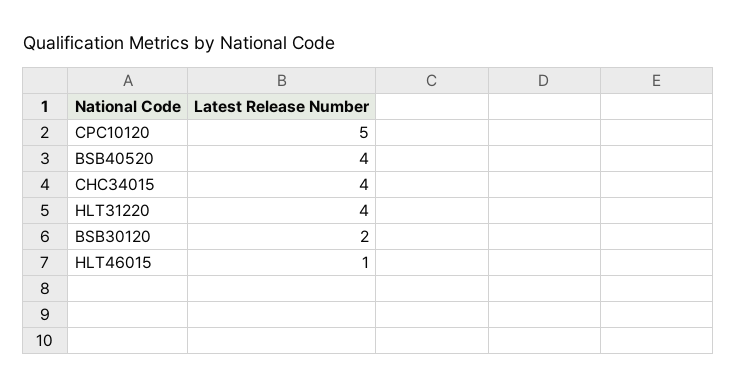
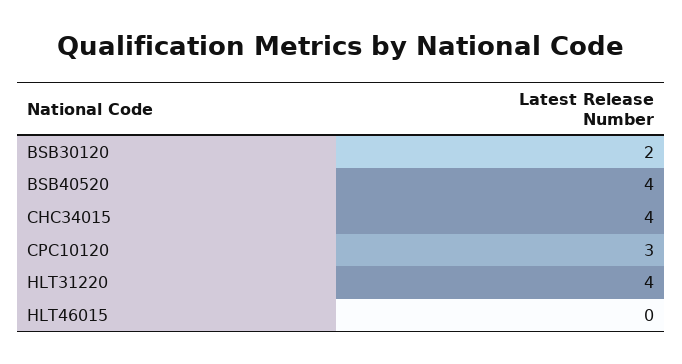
  {
-   "CPC10120": 5,
+   "CPC10120": 3,
    "BSB40520": 4,
    "CHC34015": 4,
    "HLT31220": 4,
    "BSB30120": 2,
-   "HLT46015": 1
+   "HLT46015": 0
  }

